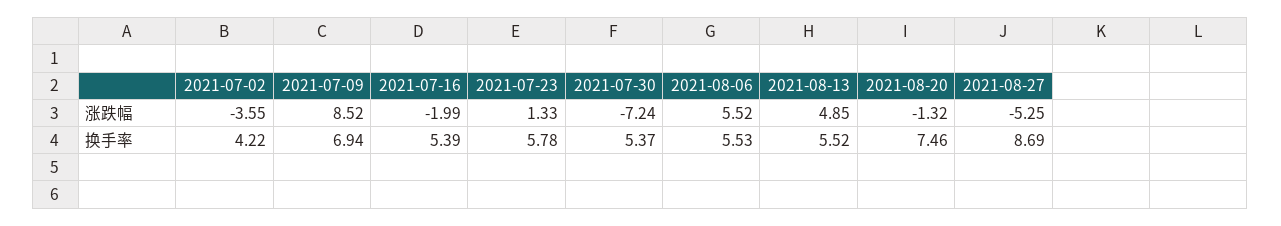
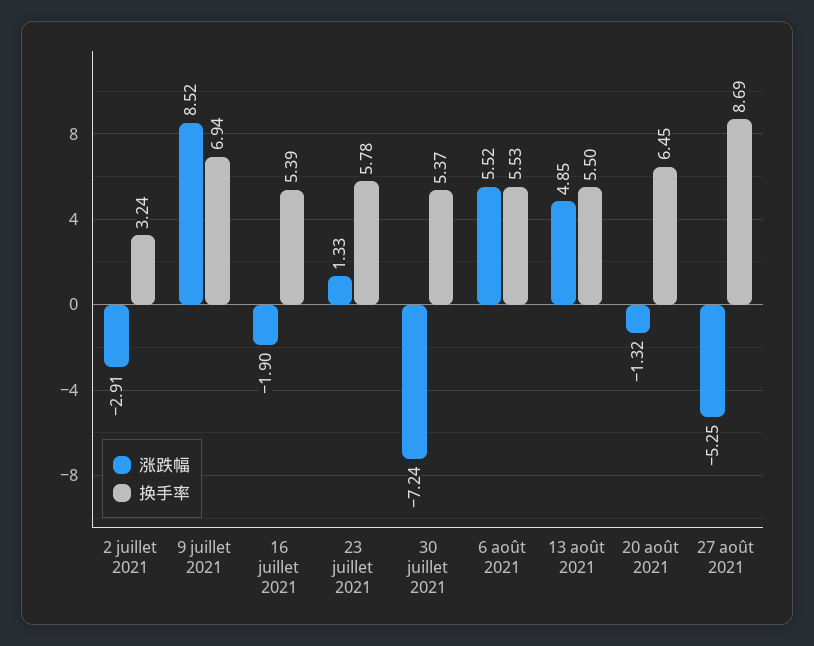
  {
    "涨跌幅": {
-     "2021-07-02": -3.55,
+     "2021-07-02": -2.91,
      "2021-07-09": 8.52,
-     "2021-07-16": -1.99,
+     "2021-07-16": -1.9,
      "2021-07-23": 1.33,
      "2021-07-30": -7.24,
      "2021-08-06": 5.52,
      "2021-08-13": 4.85,
      "2021-08-20": -1.32,
      "2021-08-27": -5.25
    },
    "换手率": {
-     "2021-07-02": 4.22,
+     "2021-07-02": 3.24,
      "2021-07-09": 6.94,
      "2021-07-16": 5.39,
      "2021-07-23": 5.78,
      "2021-07-30": 5.37,
      "2021-08-06": 5.53,
-     "2021-08-13": 5.52,
+     "2021-08-13": 5.5,
-     "2021-08-20": 7.46,
+     "2021-08-20": 6.45,
      "2021-08-27": 8.69
    }
  }

